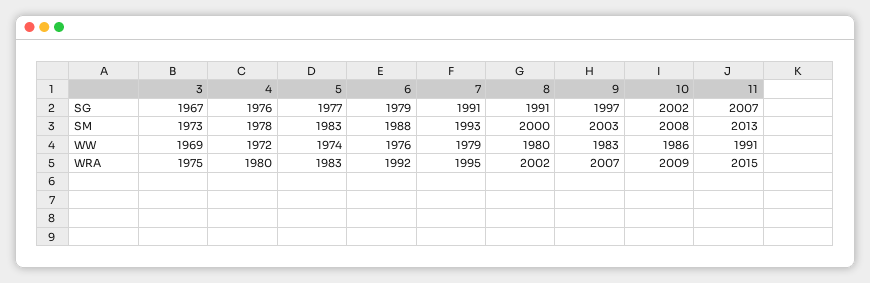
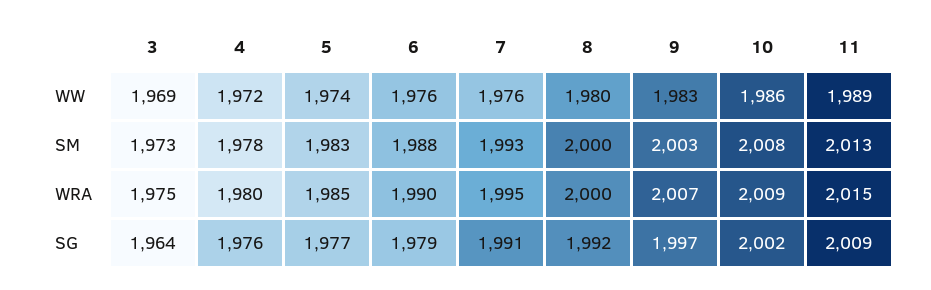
  {
    "3": {
-     "SG": 1967,
+     "SG": 1964,
      "SM": 1973,
      "WW": 1969,
      "WRA": 1975
    },
    "4": {
      "SG": 1976,
      "SM": 1978,
      "WW": 1972,
      "WRA": 1980
    },
    "5": {
      "SG": 1977,
      "SM": 1983,
      "WW": 1974,
-     "WRA": 1983
+     "WRA": 1985
    },
    "6": {
      "SG": 1979,
      "SM": 1988,
      "WW": 1976,
-     "WRA": 1992
+     "WRA": 1990
    },
    "7": {
      "SG": 1991,
      "SM": 1993,
-     "WW": 1979,
+     "WW": 1976,
      "WRA": 1995
    },
    "8": {
-     "SG": 1991,
+     "SG": 1992,
      "SM": 2000,
      "WW": 1980,
-     "WRA": 2002
+     "WRA": 2000
    },
    "9": {
      "SG": 1997,
      "SM": 2003,
      "WW": 1983,
      "WRA": 2007
    },
    "10": {
      "SG": 2002,
      "SM": 2008,
      "WW": 1986,
      "WRA": 2009
    },
    "11": {
-     "SG": 2007,
+     "SG": 2009,
      "SM": 2013,
-     "WW": 1991,
+     "WW": 1989,
      "WRA": 2015
    }
  }

